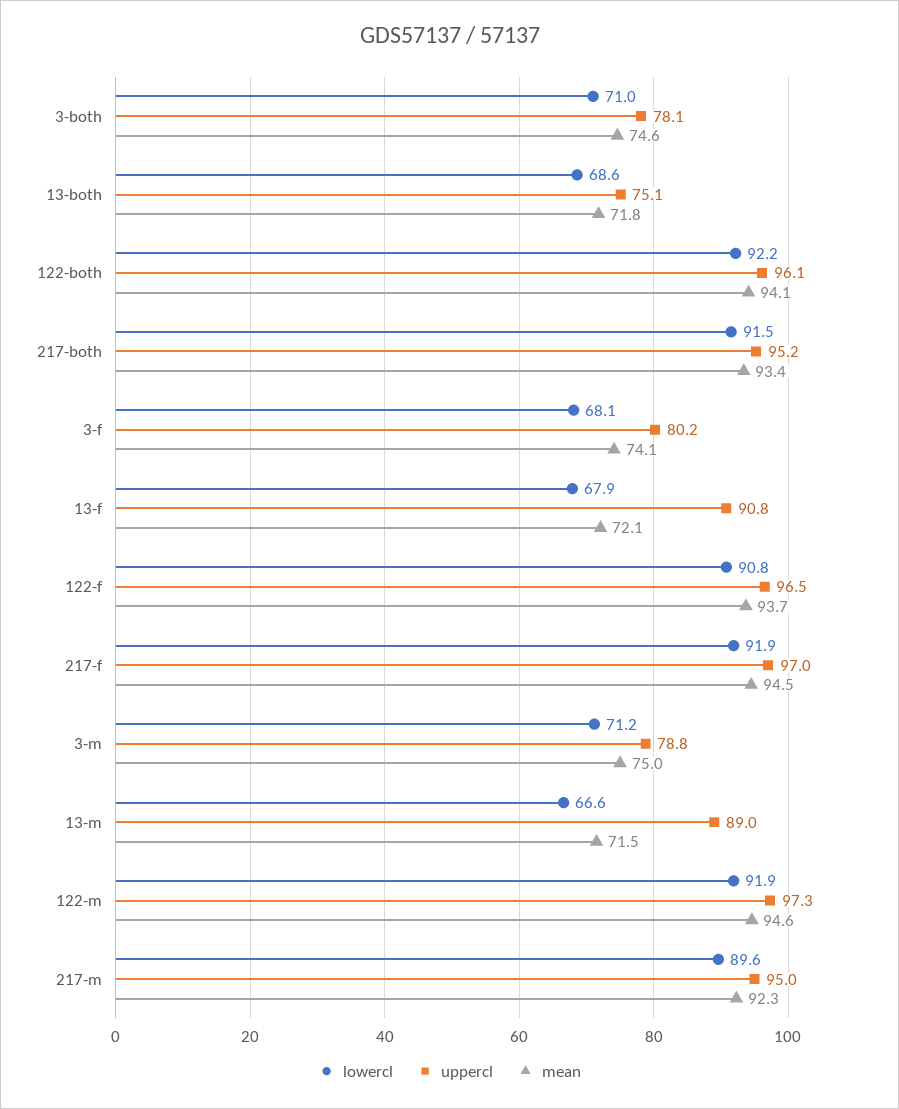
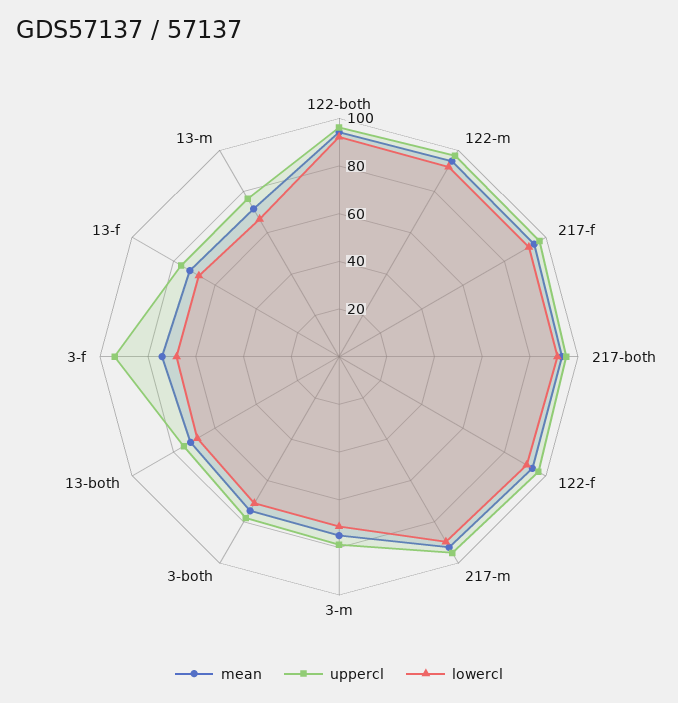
  {
    "lowercl": {
      "3-both": 71,
      "13-both": 68.6,
      "122-both": 92.2,
      "217-both": 91.5,
      "3-f": 68.1,
      "13-f": 67.9,
      "122-f": 90.8,
      "217-f": 91.9,
      "3-m": 71.2,
      "13-m": 66.6,
      "122-m": 91.9,
      "217-m": 89.6
    },
    "uppercl": {
      "3-both": 78.1,
      "13-both": 75.1,
      "122-both": 96.1,
      "217-both": 95.2,
-     "3-f": 80.2,
+     "3-f": 95,
-     "13-f": 90.8,
+     "13-f": 75,
      "122-f": 96.5,
      "217-f": 97,
      "3-m": 78.8,
-     "13-m": 89,
+     "13-m": 75,
      "122-m": 97.3,
      "217-m": 95
    },
    "mean": {
      "3-both": 74.6,
      "13-both": 71.8,
      "122-both": 94.1,
      "217-both": 93.4,
      "3-f": 74.1,
      "13-f": 72.1,
      "122-f": 93.7,
      "217-f": 94.5,
      "3-m": 75,
      "13-m": 71.5,
      "122-m": 94.6,
      "217-m": 92.3
    }
  }

